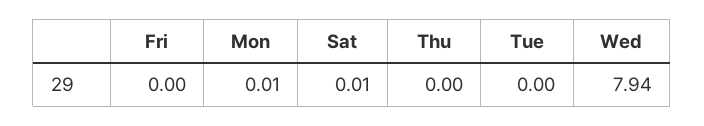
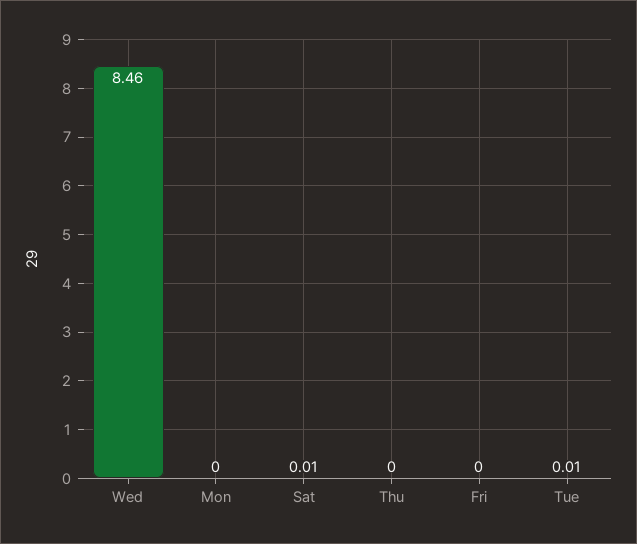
  {
    "Fri": 0,
-   "Mon": 0.01,
+   "Mon": 0,
    "Sat": 0.01,
    "Thu": 0,
-   "Tue": 0,
+   "Tue": 0.01,
-   "Wed": 7.94
+   "Wed": 8.46
  }

